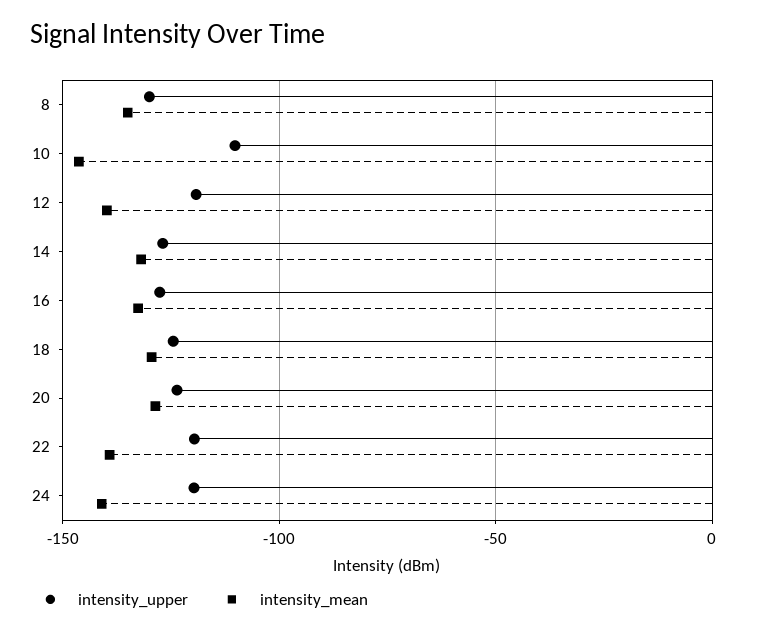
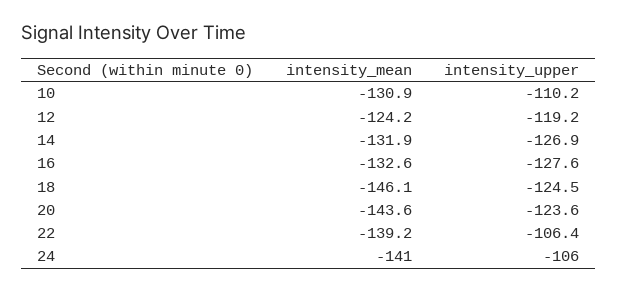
  {
    "intensity_upper": {
-     "8": -130,
      "10": -110.2,
      "12": -119.2,
      "14": -126.9,
      "16": -127.6,
      "18": -124.5,
      "20": -123.6,
-     "22": -120,
+     "22": -106.4,
-     "24": -120
+     "24": -106
    },
    "intensity_mean": {
-     "8": -135,
-     "10": -145,
+     "10": -130.9,
-     "12": -140,
+     "12": -124.2,
      "14": -131.9,
      "16": -132.6,
-     "18": -130,
+     "18": -146.1,
-     "20": -130,
+     "20": -143.6,
      "22": -139.2,
      "24": -141
    }
  }

